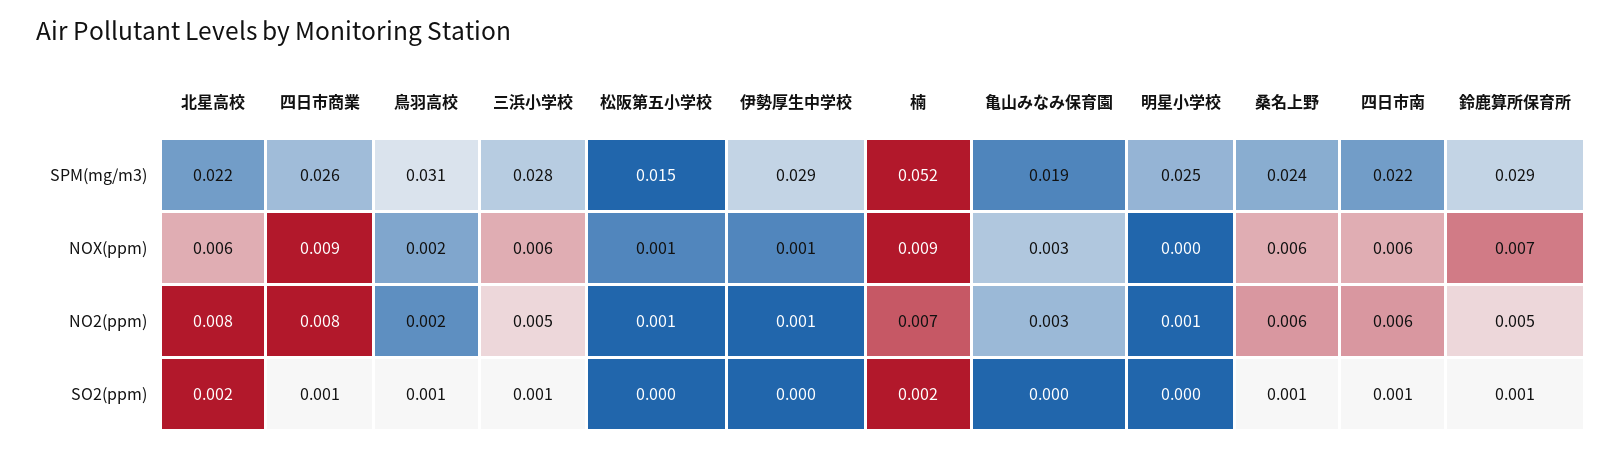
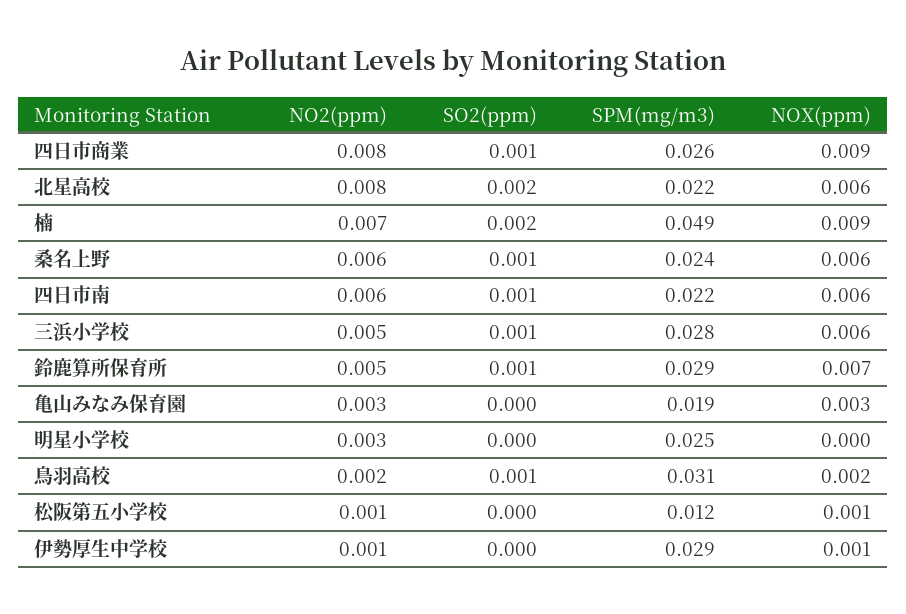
  {
    "北星高校": {
      "SPM(mg/m3)": 0.022,
      "NOX(ppm)": 0.006,
      "NO2(ppm)": 0.008,
      "SO2(ppm)": 0.002
    },
    "四日市商業": {
      "SPM(mg/m3)": 0.026,
      "NOX(ppm)": 0.009,
      "NO2(ppm)": 0.008,
      "SO2(ppm)": 0.001
    },
    "鳥羽高校": {
      "SPM(mg/m3)": 0.031,
      "NOX(ppm)": 0.002,
      "NO2(ppm)": 0.002,
      "SO2(ppm)": 0.001
    },
    "三浜小学校": {
      "SPM(mg/m3)": 0.028,
      "NOX(ppm)": 0.006,
      "NO2(ppm)": 0.005,
      "SO2(ppm)": 0.001
    },
    "松阪第五小学校": {
-     "SPM(mg/m3)": 0.015,
+     "SPM(mg/m3)": 0.012,
      "NOX(ppm)": 0.001,
      "NO2(ppm)": 0.001,
      "SO2(ppm)": 0
    },
    "伊勢厚生中学校": {
      "SPM(mg/m3)": 0.029,
      "NOX(ppm)": 0.001,
      "NO2(ppm)": 0.001,
      "SO2(ppm)": 0
    },
    "楠": {
-     "SPM(mg/m3)": 0.052,
+     "SPM(mg/m3)": 0.049,
      "NOX(ppm)": 0.009,
      "NO2(ppm)": 0.007,
      "SO2(ppm)": 0.002
    },
    "亀山みなみ保育園": {
      "SPM(mg/m3)": 0.019,
      "NOX(ppm)": 0.003,
      "NO2(ppm)": 0.003,
      "SO2(ppm)": 0
    },
    "明星小学校": {
      "SPM(mg/m3)": 0.025,
      "NOX(ppm)": 0,
-     "NO2(ppm)": 0.001,
+     "NO2(ppm)": 0.003,
      "SO2(ppm)": 0
    },
    "桑名上野": {
      "SPM(mg/m3)": 0.024,
      "NOX(ppm)": 0.006,
      "NO2(ppm)": 0.006,
      "SO2(ppm)": 0.001
    },
    "四日市南": {
      "SPM(mg/m3)": 0.022,
      "NOX(ppm)": 0.006,
      "NO2(ppm)": 0.006,
      "SO2(ppm)": 0.001
    },
    "鈴鹿算所保育所": {
      "SPM(mg/m3)": 0.029,
      "NOX(ppm)": 0.007,
      "NO2(ppm)": 0.005,
      "SO2(ppm)": 0.001
    }
  }

